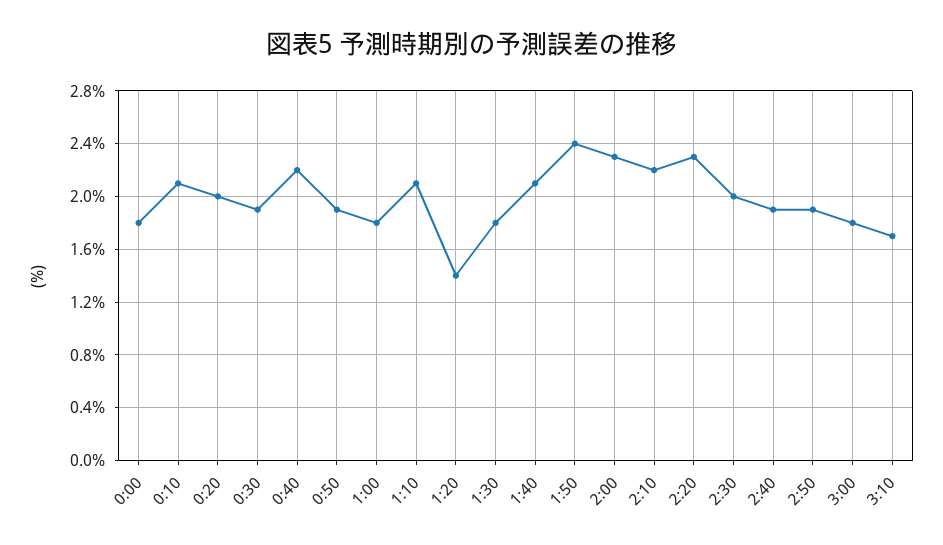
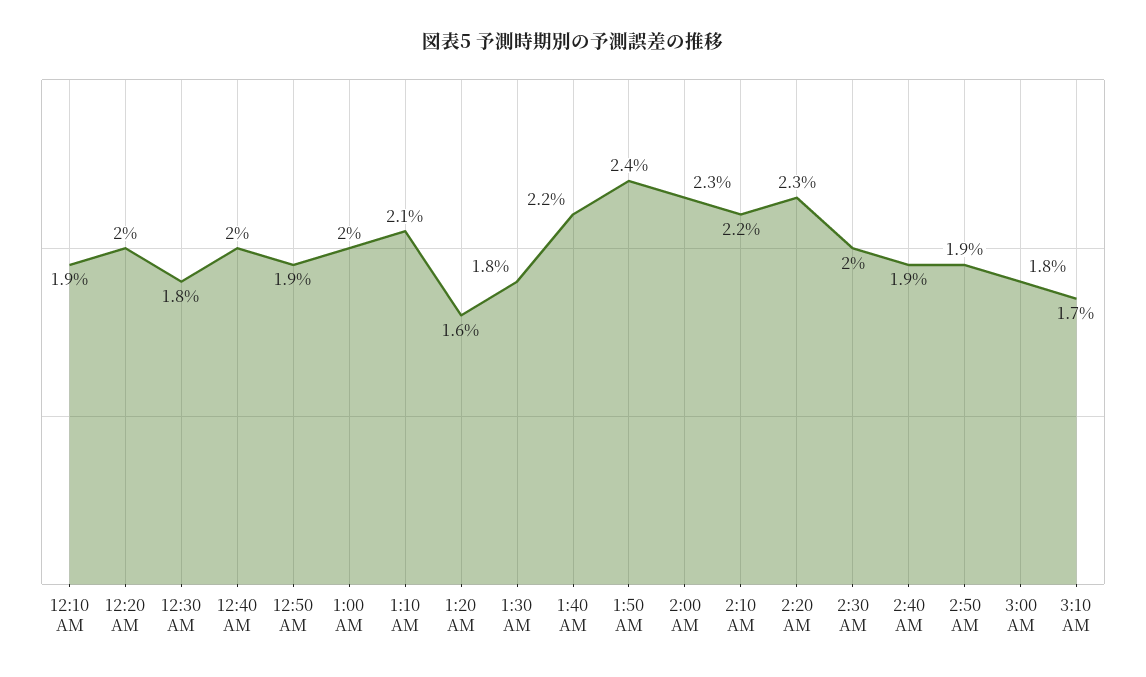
  {
-   "0:00": 1.8,
-   "0:10": 2.1,
+   "0:10": 1.9,
    "0:20": 2,
-   "0:30": 1.9,
+   "0:30": 1.8,
-   "0:40": 2.2,
+   "0:40": 2,
    "0:50": 1.9,
-   "1:00": 1.8,
+   "1:00": 2,
    "1:10": 2.1,
-   "1:20": 1.4,
+   "1:20": 1.6,
    "1:30": 1.8,
-   "1:40": 2.1,
+   "1:40": 2.2,
    "1:50": 2.4,
    "2:00": 2.3,
    "2:10": 2.2,
    "2:20": 2.3,
    "2:30": 2,
    "2:40": 1.9,
    "2:50": 1.9,
    "3:00": 1.8,
    "3:10": 1.7
  }

